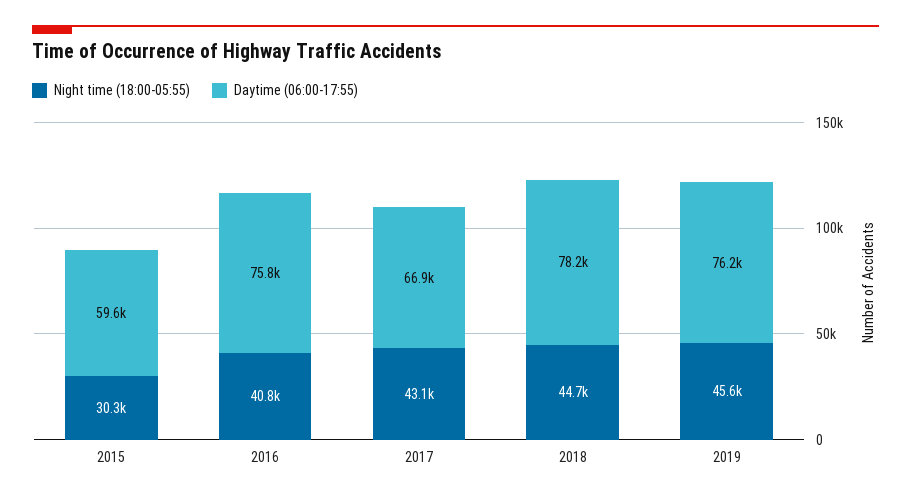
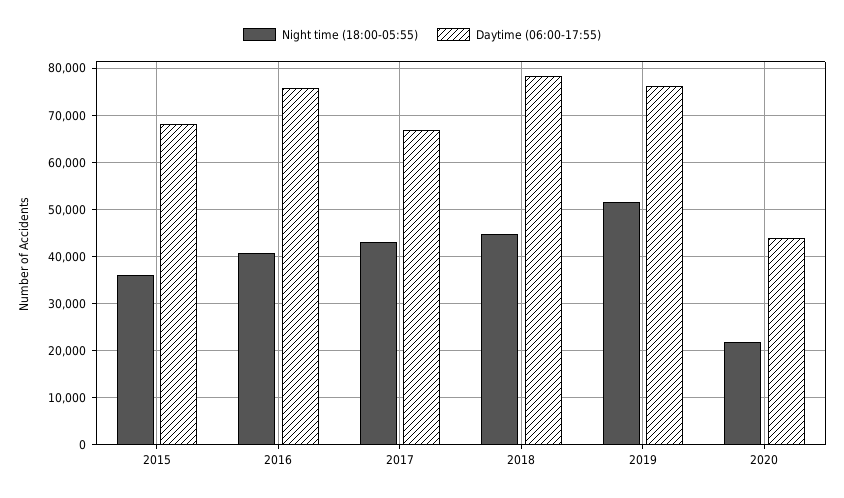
  {
    "Night time (18:00-05:55)": {
-     "2015": 30300,
+     "2015": 36000,
      "2016": 40800,
      "2017": 43100,
      "2018": 44700,
-     "2019": 45600
+     "2019": 52000,
+     "2020": 22000
    },
    "Daytime (06:00-17:55)": {
-     "2015": 59600,
+     "2015": 68000,
      "2016": 75800,
      "2017": 66900,
      "2018": 78200,
-     "2019": 76200
+     "2019": 76200,
+     "2020": 44000
    }
  }

